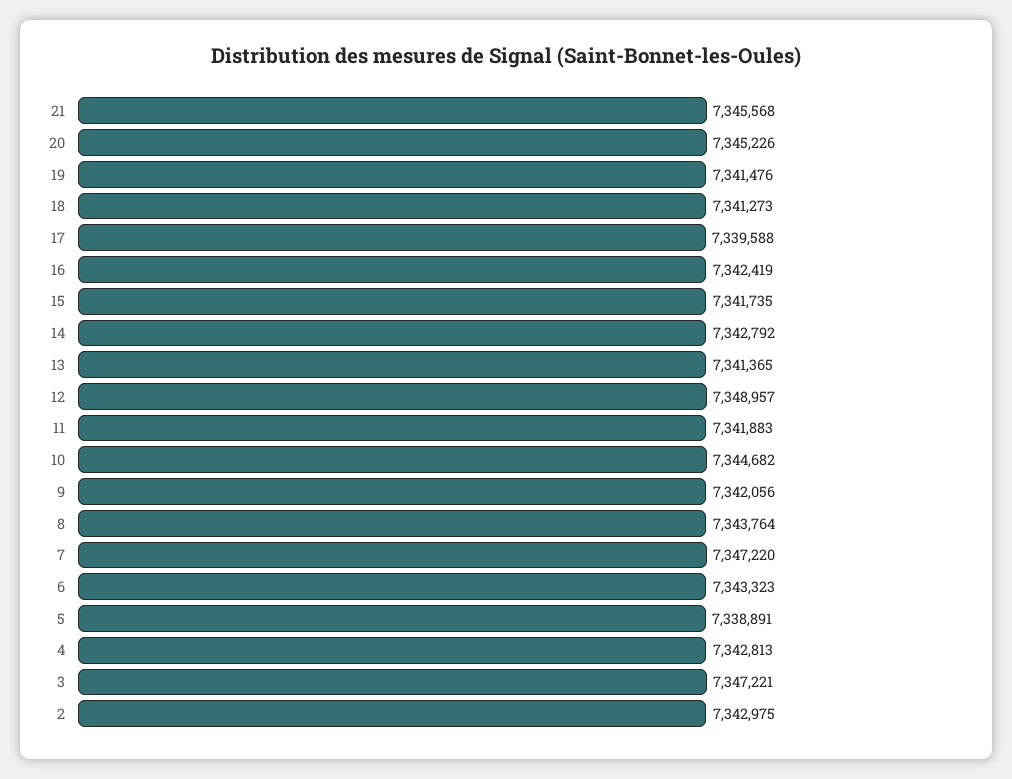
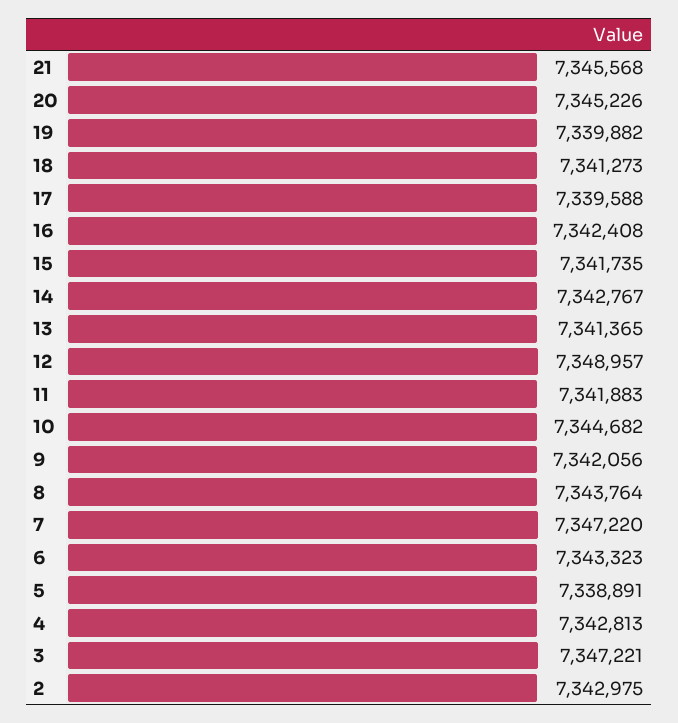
  {
    "21": 7345568,
    "20": 7345226,
-   "19": 7341476,
+   "19": 7339882,
    "18": 7341273,
    "17": 7339588,
-   "16": 7342419,
+   "16": 7342408,
    "15": 7341735,
-   "14": 7342792,
+   "14": 7342767,
    "13": 7341365,
    "12": 7348957,
    "11": 7341883,
    "10": 7344682,
    "9": 7342056,
    "8": 7343764,
    "7": 7347220,
    "6": 7343323,
    "5": 7338891,
    "4": 7342813,
    "3": 7347221,
    "2": 7342975
  }

